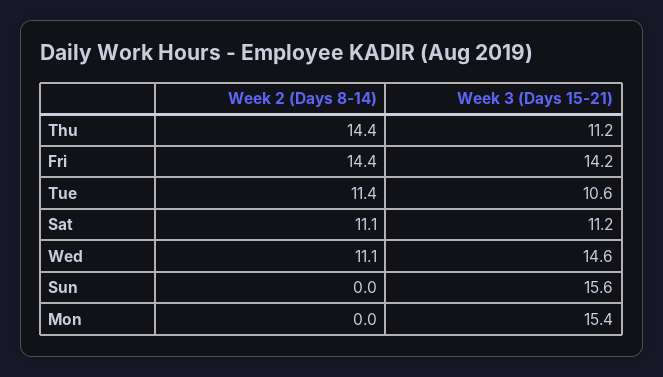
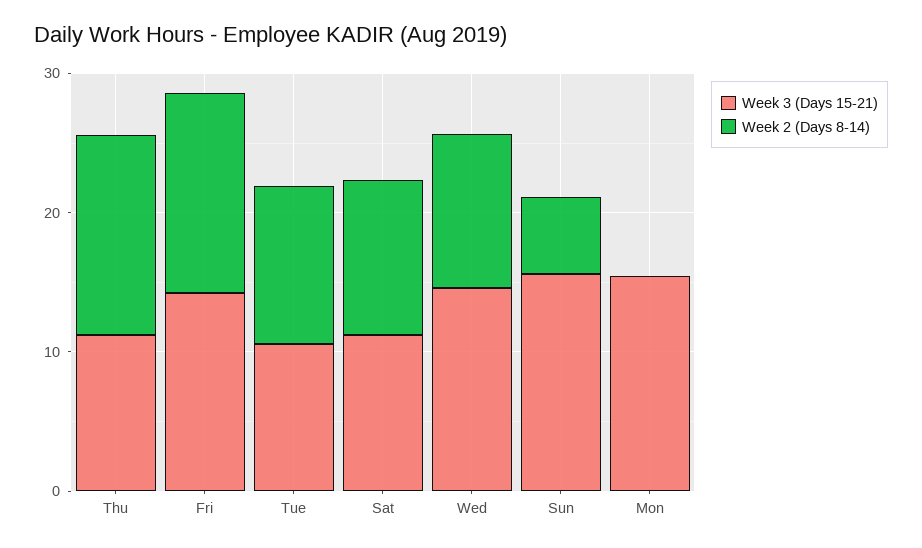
  {
    "Week 2 (Days 8-14)": {
      "Thu": 14.4,
      "Fri": 14.4,
      "Tue": 11.4,
      "Sat": 11.1,
      "Wed": 11.1,
-     "Sun": 0,
+     "Sun": 6,
      "Mon": 0
    },
    "Week 3 (Days 15-21)": {
      "Thu": 11.2,
      "Fri": 14.2,
      "Tue": 10.6,
      "Sat": 11.2,
      "Wed": 14.6,
      "Sun": 15.6,
      "Mon": 15.4
    }
  }

